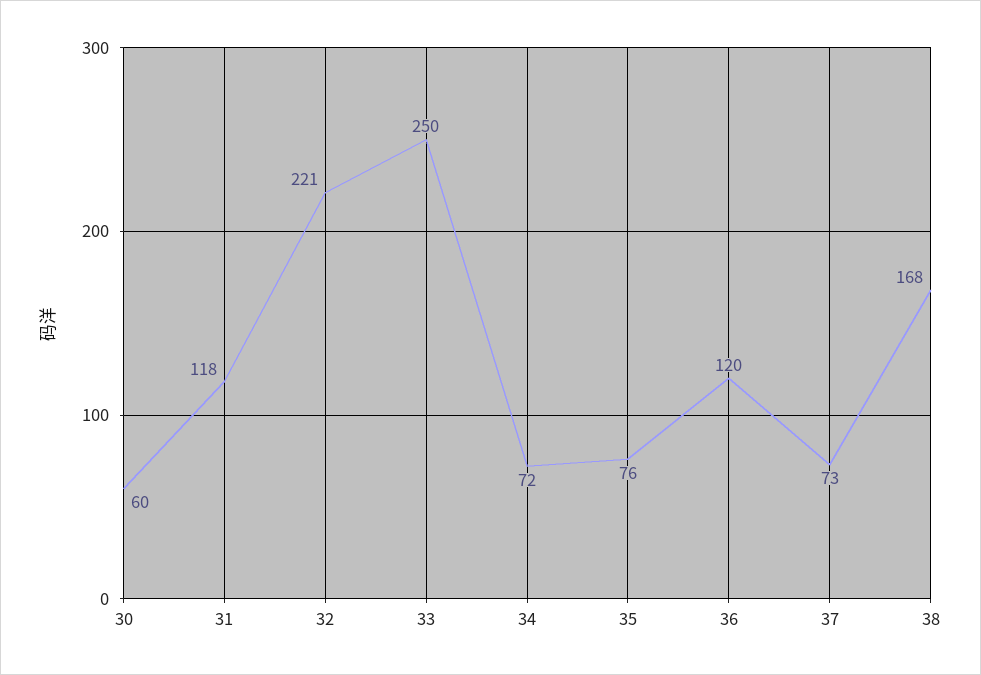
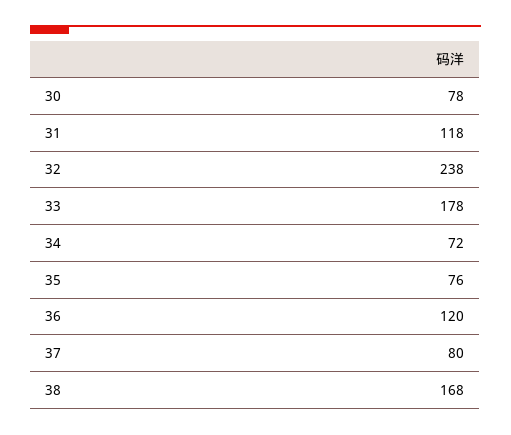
  {
-   "30": 60,
+   "30": 78,
    "31": 118,
-   "32": 221,
+   "32": 238,
-   "33": 250,
+   "33": 178,
    "34": 72,
    "35": 76,
    "36": 120,
-   "37": 73,
+   "37": 80,
    "38": 168
  }

